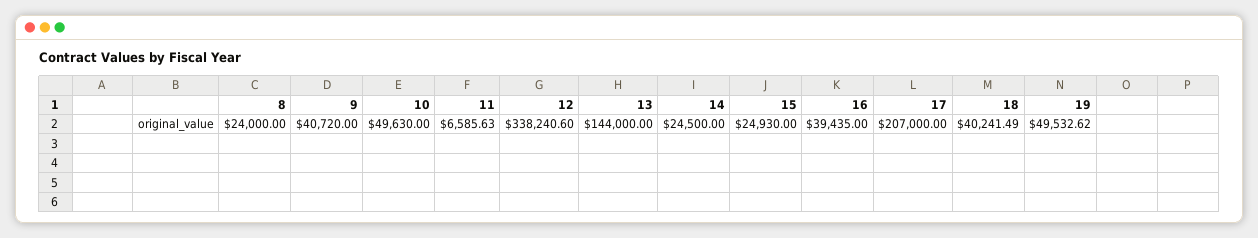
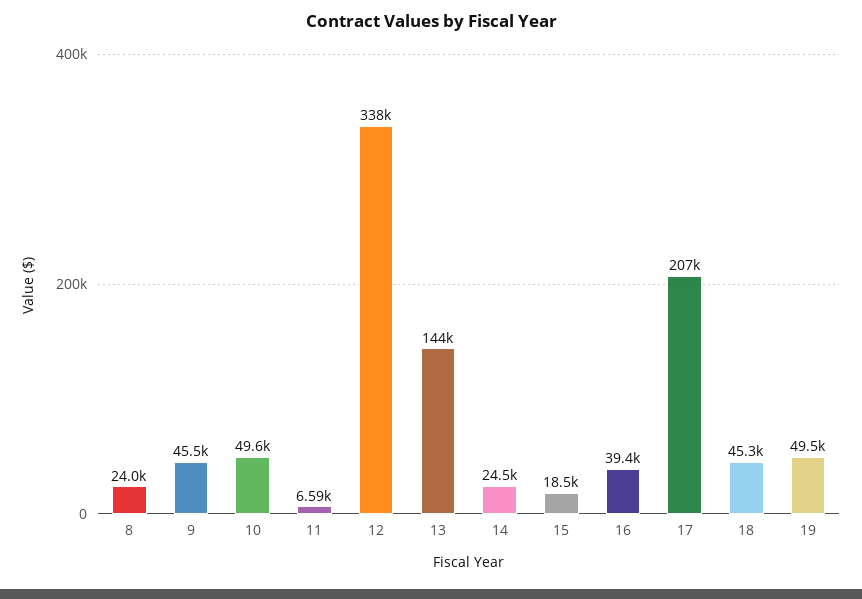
  {
    "8": 24000,
-   "9": 40720,
+   "9": 45500,
    "10": 49630,
    "11": 6585.63,
    "12": 338240.6,
    "13": 144000,
    "14": 24500,
-   "15": 24930,
+   "15": 18500,
    "16": 39435,
    "17": 207000,
-   "18": 40241.49,
+   "18": 45300,
    "19": 49532.62
  }

